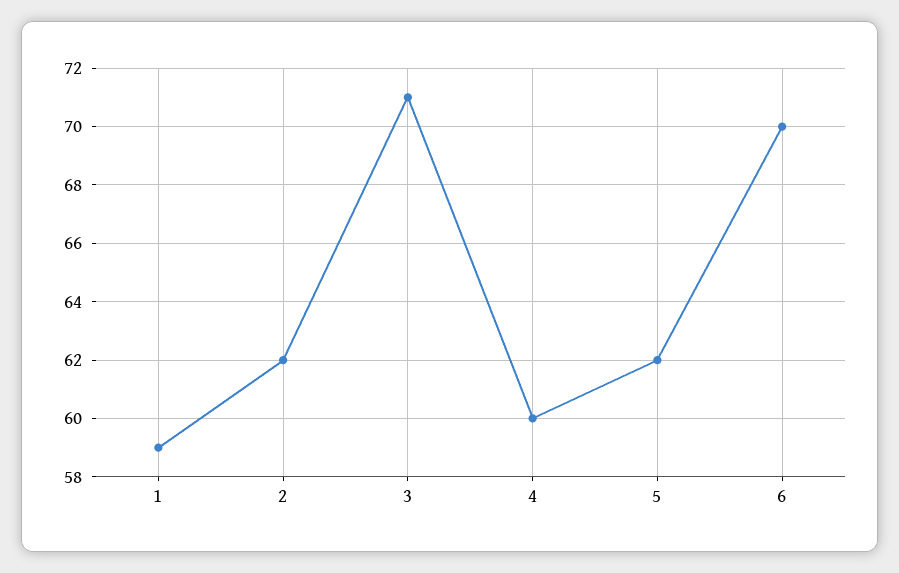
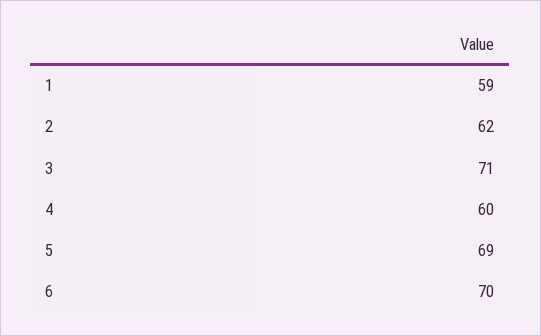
  {
    "1": 59,
    "2": 62,
    "3": 71,
    "4": 60,
-   "5": 62,
+   "5": 69,
    "6": 70
  }

